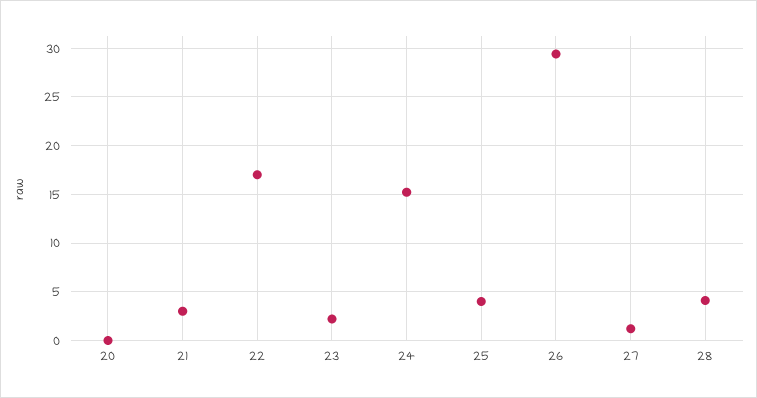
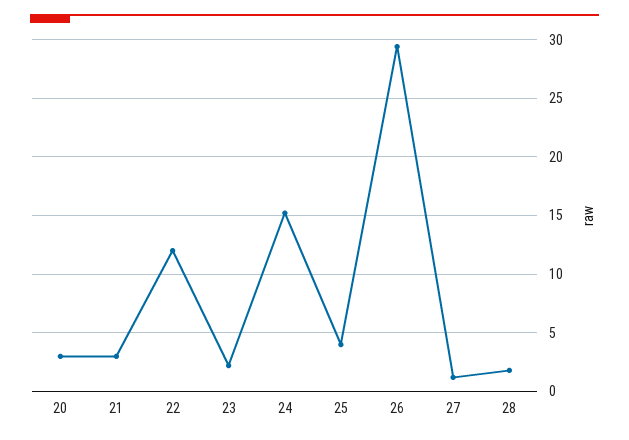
  {
-   "20": 0,
+   "20": 3,
    "21": 3,
-   "22": 17,
+   "22": 12,
    "23": 2,
    "24": 15,
    "25": 4,
    "26": 29,
    "27": 1,
-   "28": 4
+   "28": 2
  }

